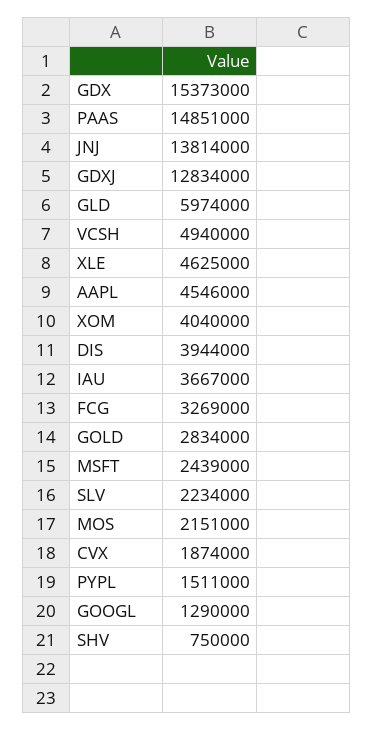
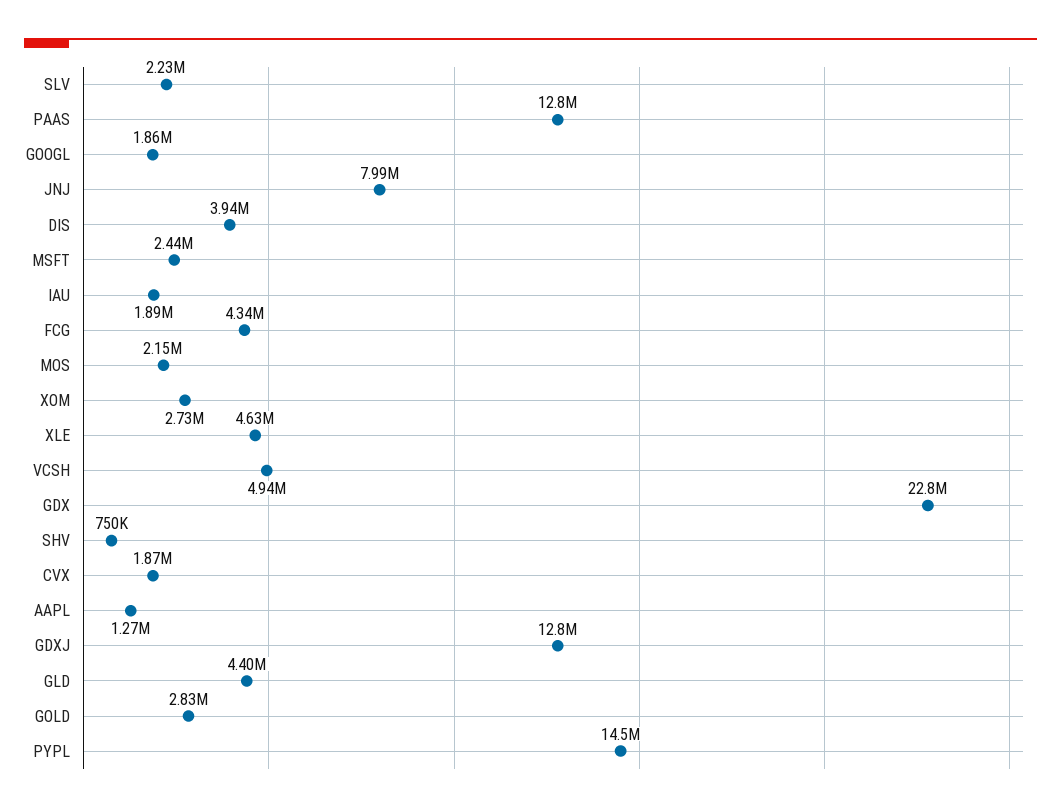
  {
-   "GDX": 15373000,
+   "GDX": 22800000,
-   "PAAS": 14851000,
+   "PAAS": 12800000,
-   "JNJ": 13814000,
+   "JNJ": 7990000,
    "GDXJ": 12834000,
-   "GLD": 5974000,
+   "GLD": 4400000,
    "VCSH": 4940000,
    "XLE": 4625000,
-   "AAPL": 4546000,
+   "AAPL": 1270000,
-   "XOM": 4040000,
+   "XOM": 2730000,
    "DIS": 3944000,
-   "IAU": 3667000,
+   "IAU": 1890000,
-   "FCG": 3269000,
+   "FCG": 4340000,
    "GOLD": 2834000,
    "MSFT": 2439000,
    "SLV": 2234000,
    "MOS": 2151000,
    "CVX": 1874000,
-   "PYPL": 1511000,
+   "PYPL": 14500000,
-   "GOOGL": 1290000,
+   "GOOGL": 1860000,
    "SHV": 750000
  }

